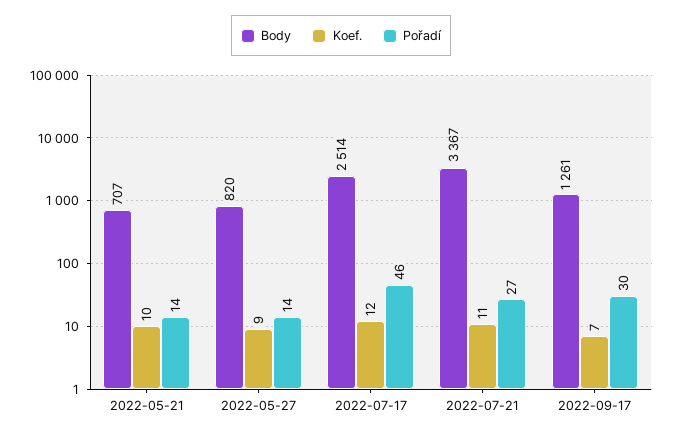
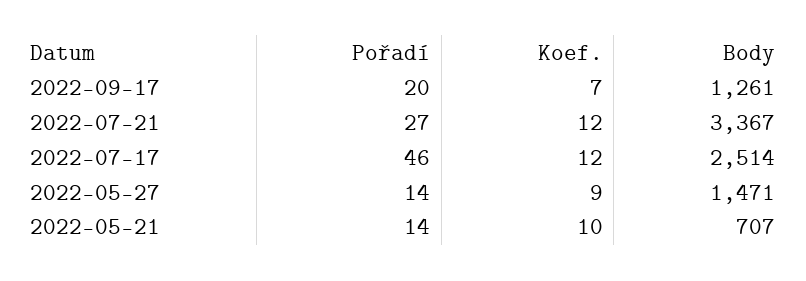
  {
    "Body": {
      "2022-05-21": 707,
-     "2022-05-27": 820,
+     "2022-05-27": 1471,
      "2022-07-17": 2514,
      "2022-07-21": 3367,
      "2022-09-17": 1261
    },
    "Koef.": {
      "2022-05-21": 10,
      "2022-05-27": 9,
      "2022-07-17": 12,
-     "2022-07-21": 11,
+     "2022-07-21": 12,
      "2022-09-17": 7
    },
    "Pořadí": {
      "2022-05-21": 14,
      "2022-05-27": 14,
      "2022-07-17": 46,
      "2022-07-21": 27,
-     "2022-09-17": 30
+     "2022-09-17": 20
    }
  }

